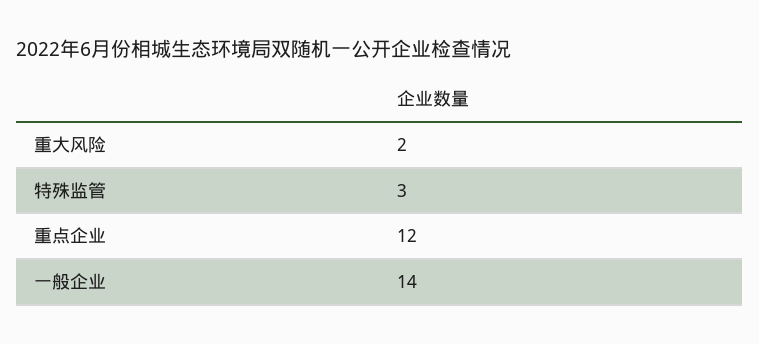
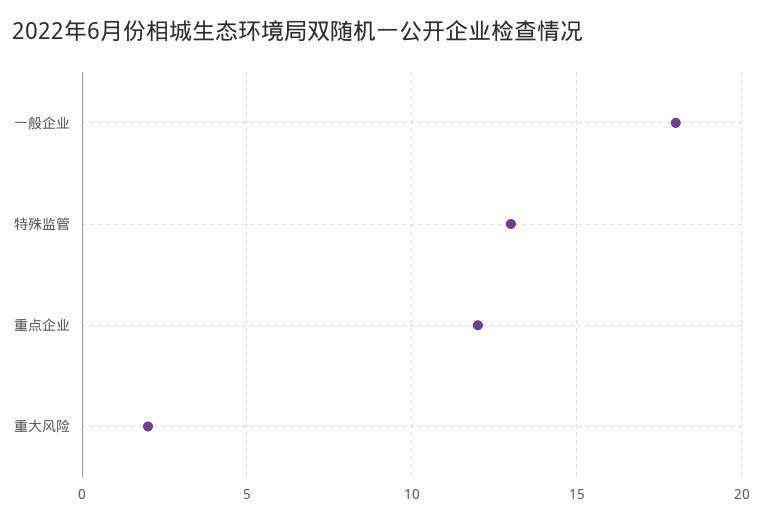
  {
    "重大风险": 2,
-   "特殊监管": 3,
+   "特殊监管": 13,
    "重点企业": 12,
-   "一般企业": 14
+   "一般企业": 18
  }

